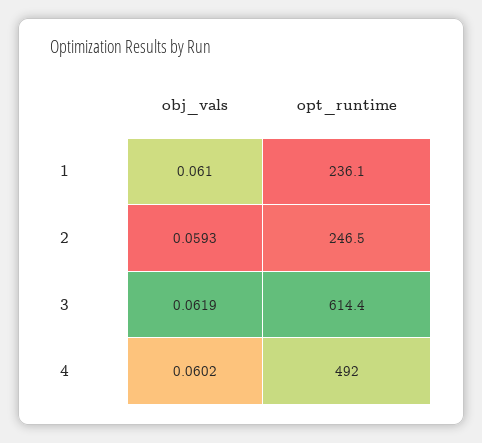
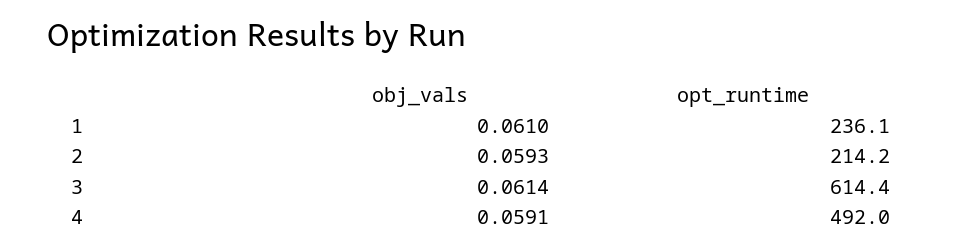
  {
    "obj_vals": {
      "1": 0.061,
      "2": 0.0593,
-     "3": 0.0619,
+     "3": 0.0614,
-     "4": 0.0602
+     "4": 0.0591
    },
    "opt_runtime": {
      "1": 236.1,
-     "2": 246.5,
+     "2": 214.2,
      "3": 614.4,
      "4": 492
    }
  }

